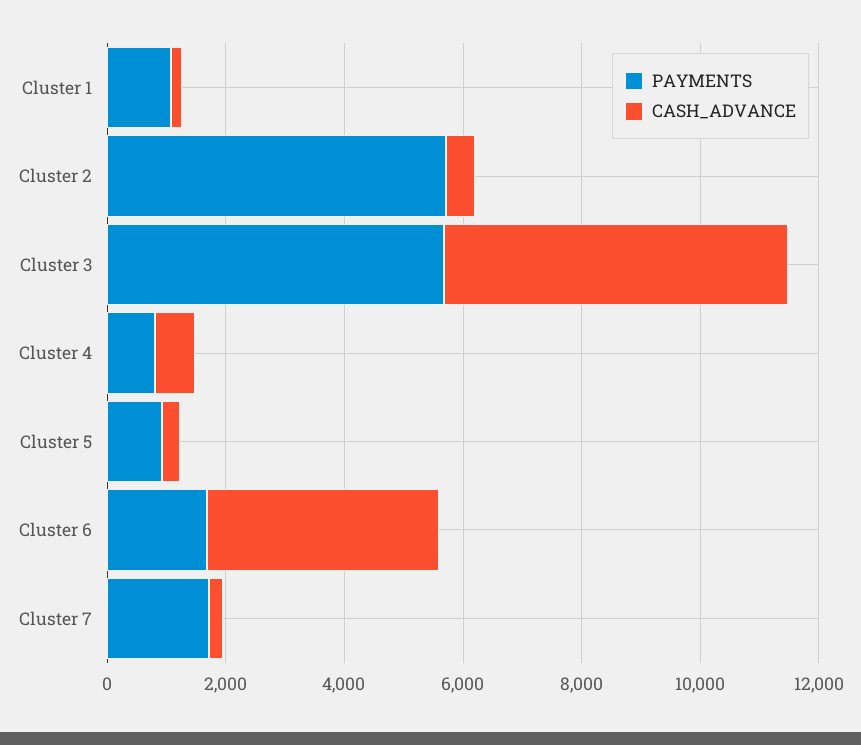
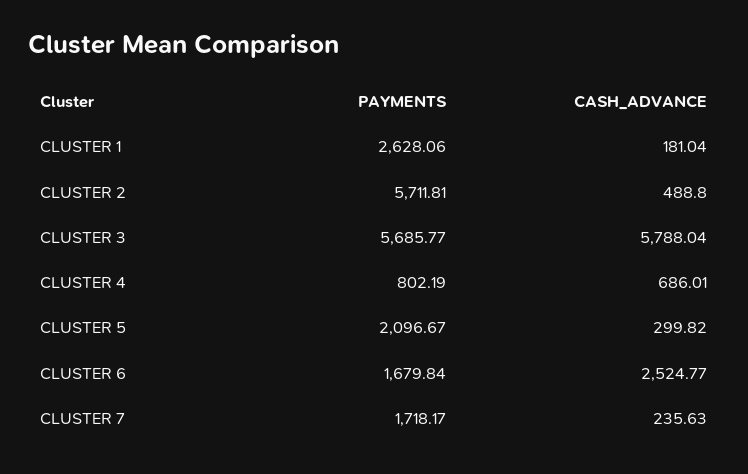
  {
    "PAYMENTS": {
-     "Cluster 1": 1000,
+     "Cluster 1": 2628.06,
      "Cluster 2": 5711.81,
      "Cluster 3": 5685.77,
      "Cluster 4": 802.19,
-     "Cluster 5": 1000,
+     "Cluster 5": 2096.67,
      "Cluster 6": 1679.84,
      "Cluster 7": 1718.17
    },
    "CASH_ADVANCE": {
      "Cluster 1": 181.04,
      "Cluster 2": 488.8,
      "Cluster 3": 5788.04,
      "Cluster 4": 686.01,
      "Cluster 5": 299.82,
-     "Cluster 6": 4000,
+     "Cluster 6": 2524.77,
      "Cluster 7": 235.63
    }
  }

